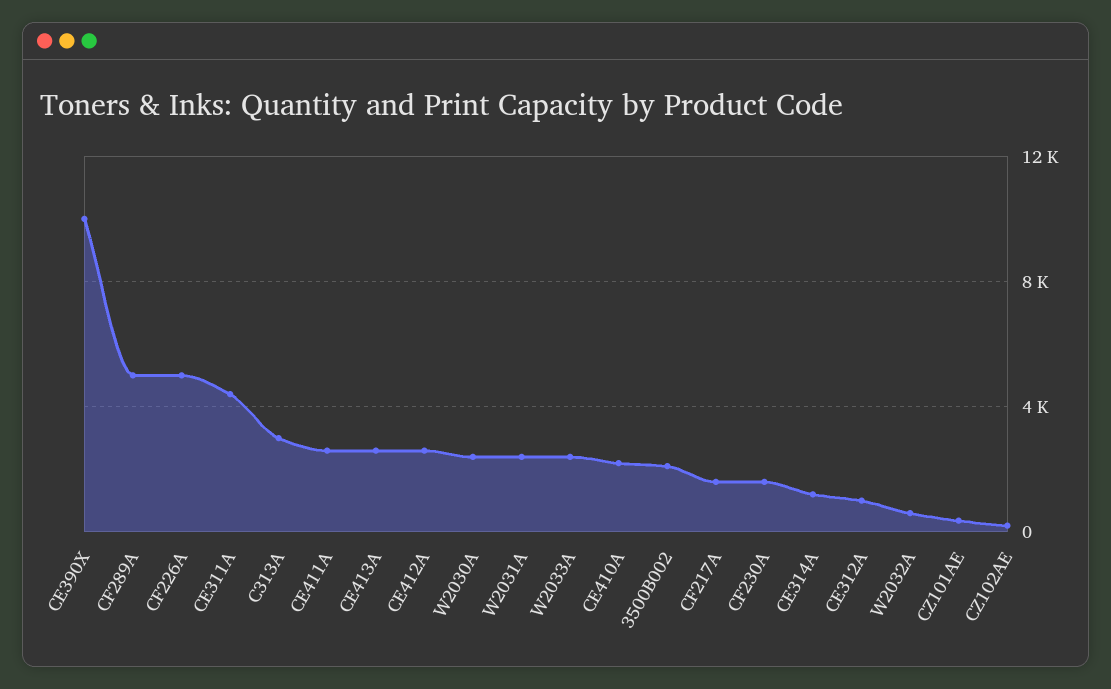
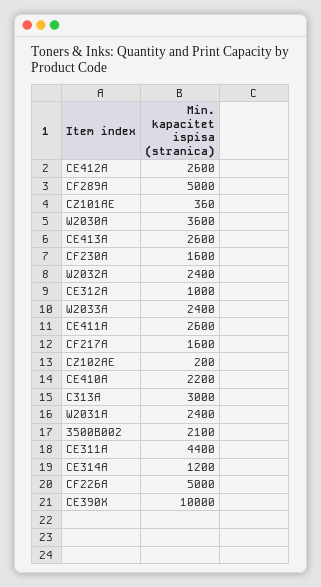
  {
    "CE390X": 10000,
    "CF289A": 5000,
    "CF226A": 5000,
    "CE311A": 4400,
    "C313A": 3000,
    "CE411A": 2600,
    "CE413A": 2600,
    "CE412A": 2600,
-   "W2030A": 2500,
+   "W2030A": 3600,
    "W2031A": 2400,
    "W2033A": 2400,
    "CE410A": 2200,
    "3500B002": 2100,
    "CF217A": 1600,
    "CF230A": 1600,
    "CE314A": 1200,
    "CE312A": 1000,
-   "W2032A": 500,
+   "W2032A": 2400,
    "CZ101AE": 360,
    "CZ102AE": 200
  }

